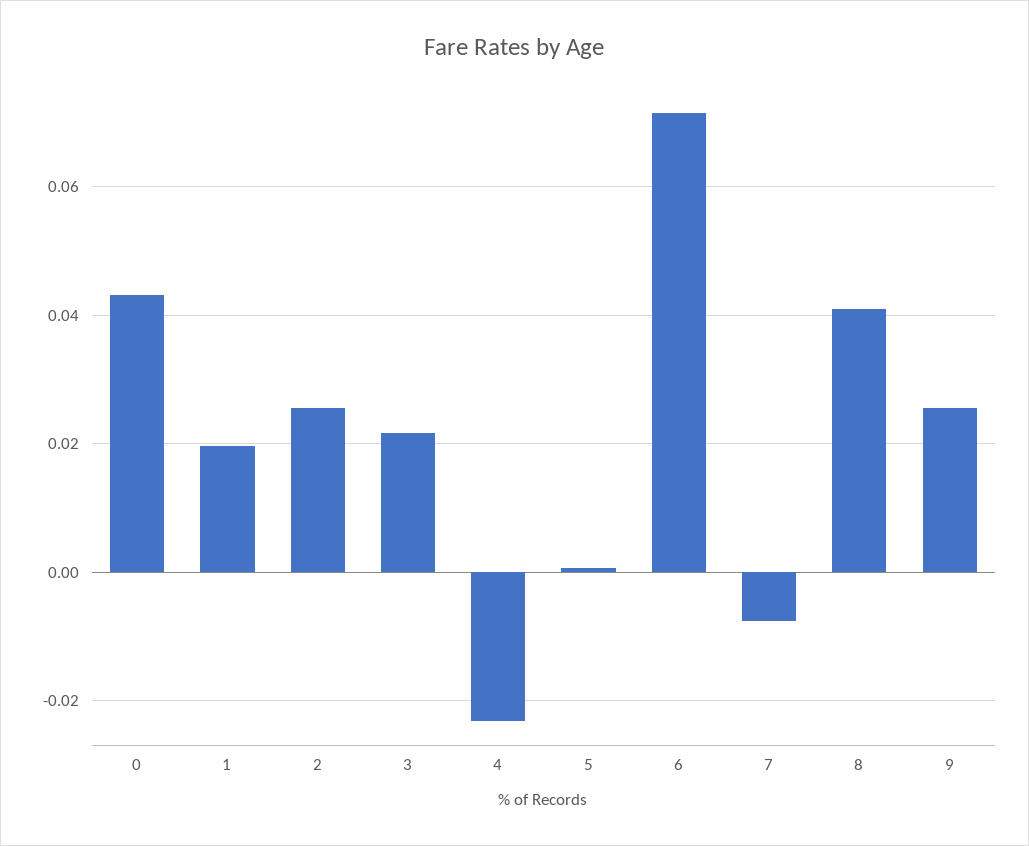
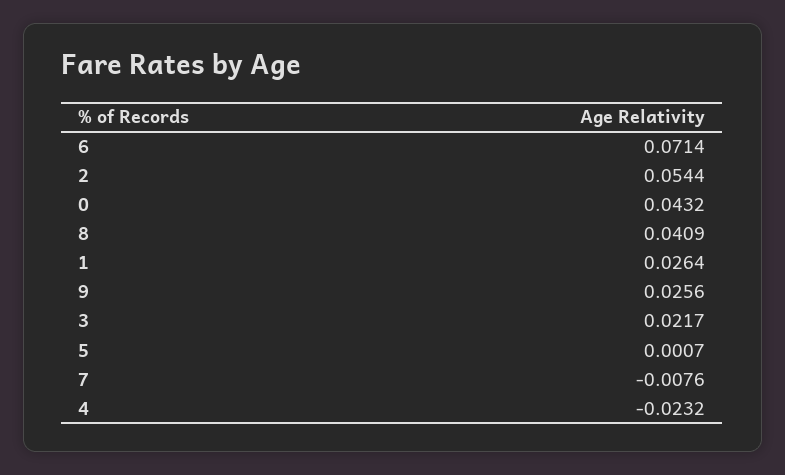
  {
    "0": 0.0432,
-   "1": 0.02,
+   "1": 0.0264,
-   "2": 0.026,
+   "2": 0.0544,
    "3": 0.0217,
    "4": -0.0232,
    "5": 0.0007,
    "6": 0.0714,
    "7": -0.0076,
    "8": 0.0409,
    "9": 0.0256
  }

